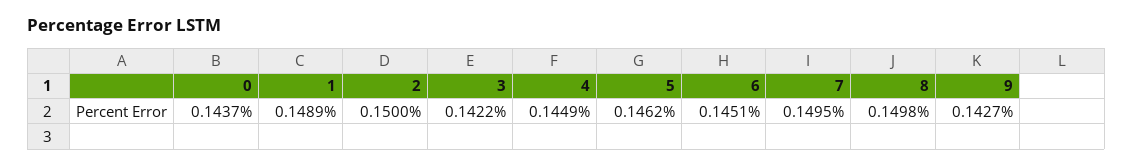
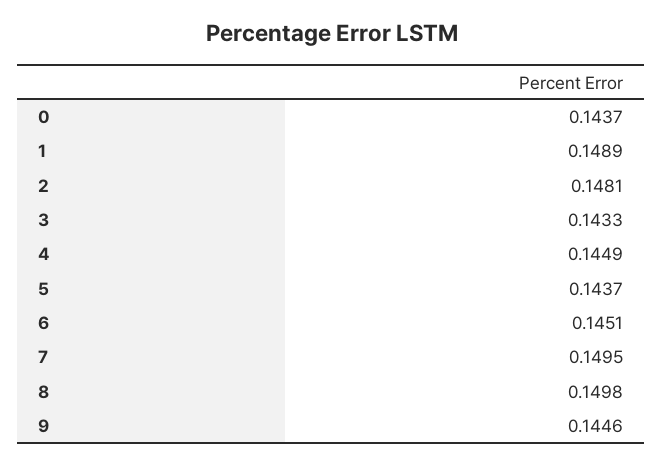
  {
    "0": 0.1437,
    "1": 0.1489,
-   "2": 0.15,
+   "2": 0.1481,
-   "3": 0.1422,
+   "3": 0.1433,
    "4": 0.1449,
-   "5": 0.1462,
+   "5": 0.1437,
    "6": 0.1451,
    "7": 0.1495,
    "8": 0.1498,
-   "9": 0.1427
+   "9": 0.1446
  }

